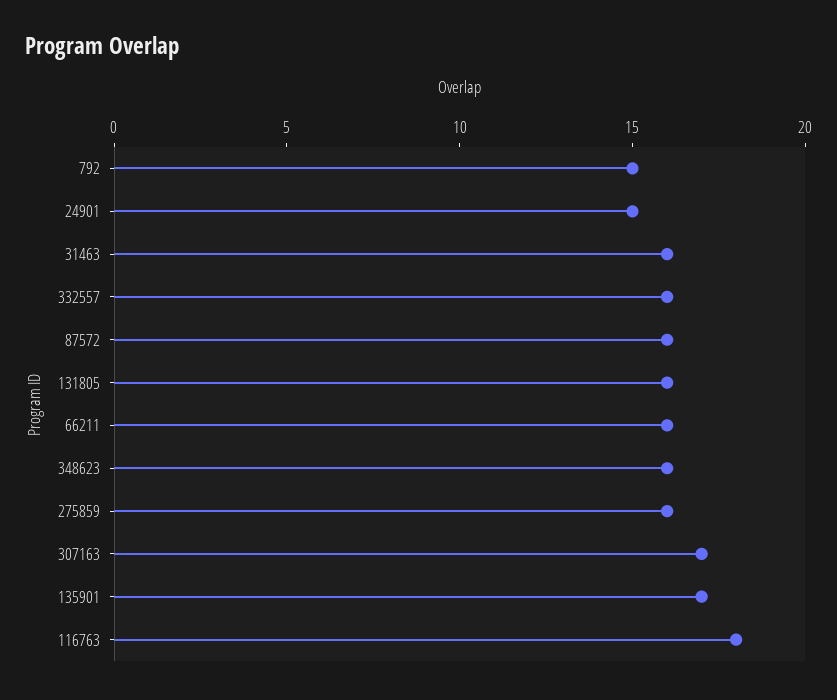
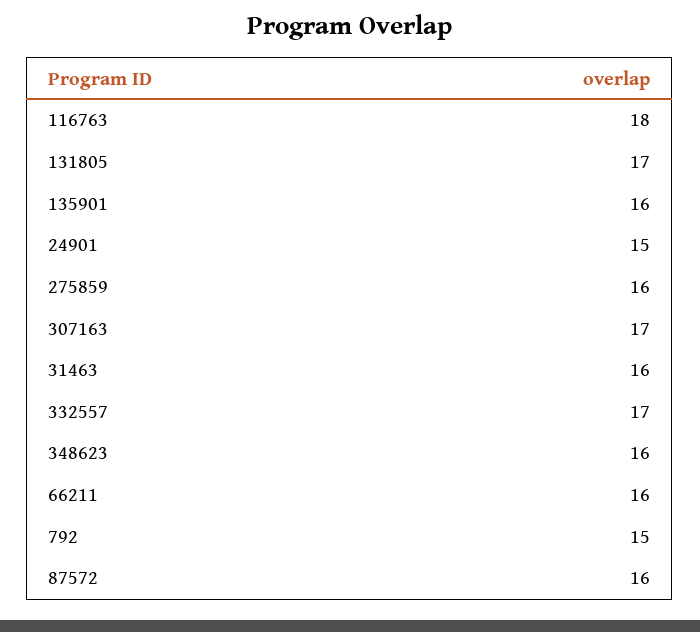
  {
    "792": 15,
    "24901": 15,
    "31463": 16,
-   "332557": 16,
+   "332557": 17,
    "87572": 16,
-   "131805": 16,
+   "131805": 17,
    "66211": 16,
    "348623": 16,
    "275859": 16,
    "307163": 17,
-   "135901": 17,
+   "135901": 16,
    "116763": 18
  }

